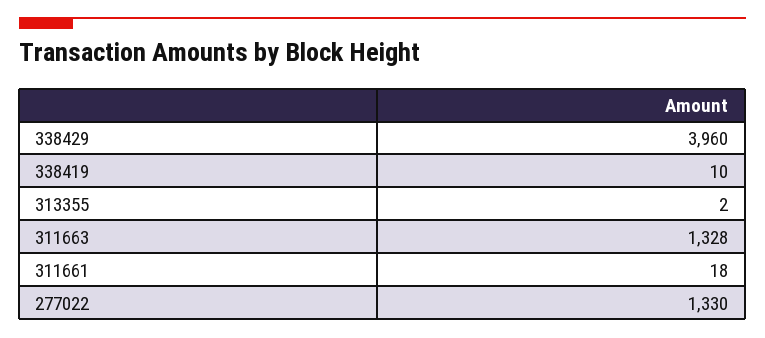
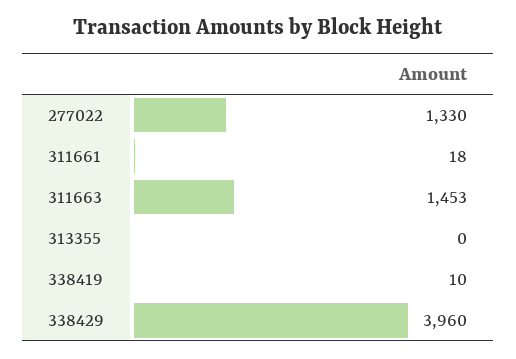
  {
    "338429": 3960,
    "338419": 10,
-   "313355": 2,
+   "313355": 0,
-   "311663": 1328,
+   "311663": 1453,
    "311661": 18,
    "277022": 1330
  }

